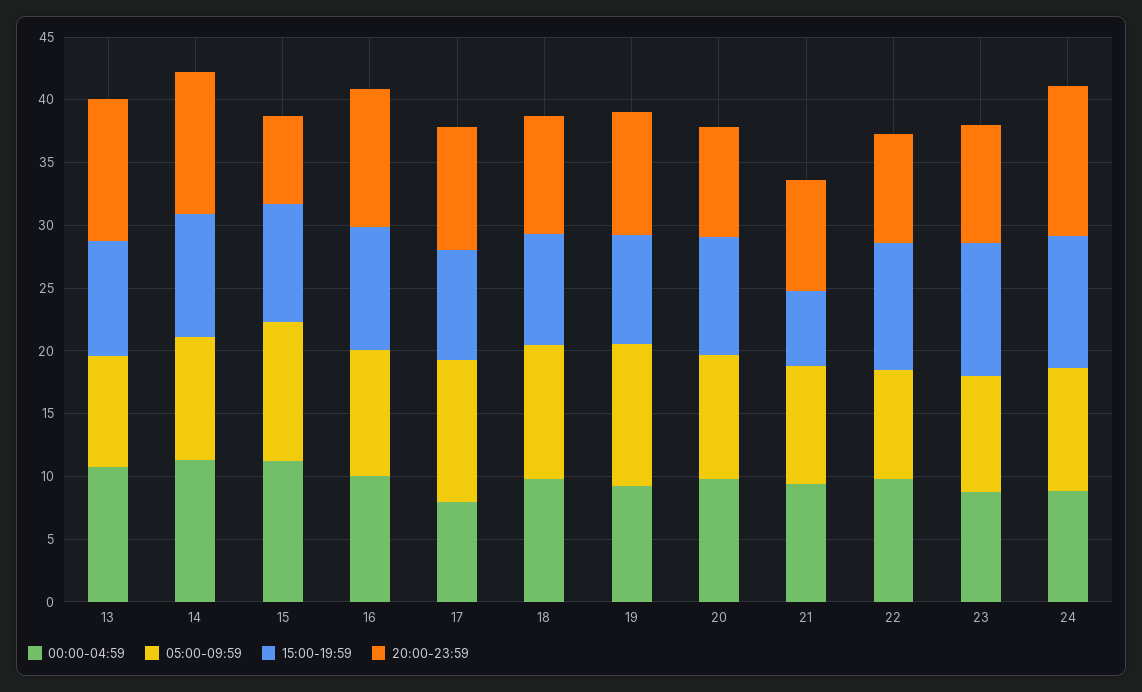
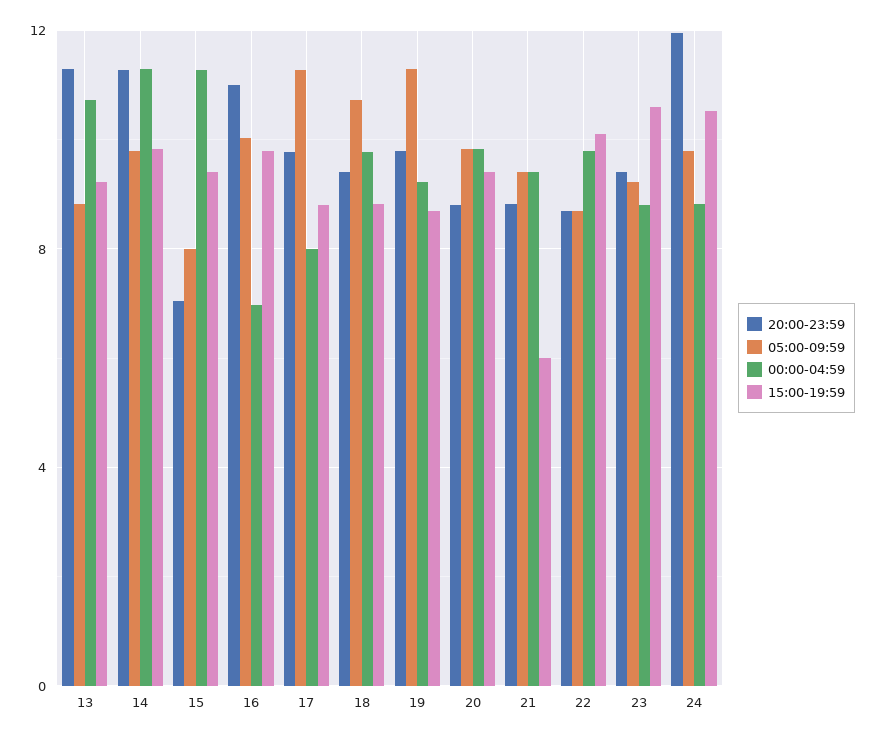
  {
    "00:00-04:59": {
      "13": 10.5,
      "14": 11.5,
      "15": 11.5,
-     "16": 10,
+     "16": 7,
      "17": 8,
      "18": 10,
      "19": 9,
      "20": 10,
      "21": 9.5,
      "22": 10,
      "23": 9,
      "24": 9
    },
    "05:00-09:59": {
      "13": 9,
      "14": 10,
-     "15": 11,
+     "15": 8,
      "16": 10,
      "17": 11.5,
      "18": 10.5,
      "19": 11.5,
      "20": 10,
      "21": 9.5,
      "22": 8.5,
      "23": 9,
      "24": 10
    },
    "15:00-19:59": {
      "13": 9,
      "14": 10,
      "15": 9.5,
      "16": 10,
      "17": 9,
      "18": 9,
      "19": 8.5,
      "20": 9.5,
      "21": 6,
      "22": 10,
      "23": 10.5,
      "24": 10.5
    },
    "20:00-23:59": {
      "13": 11.5,
      "14": 11.5,
      "15": 7,
      "16": 11,
      "17": 10,
      "18": 9.5,
      "19": 10,
      "20": 9,
      "21": 9,
      "22": 8.5,
      "23": 9.5,
      "24": 12
    }
  }

